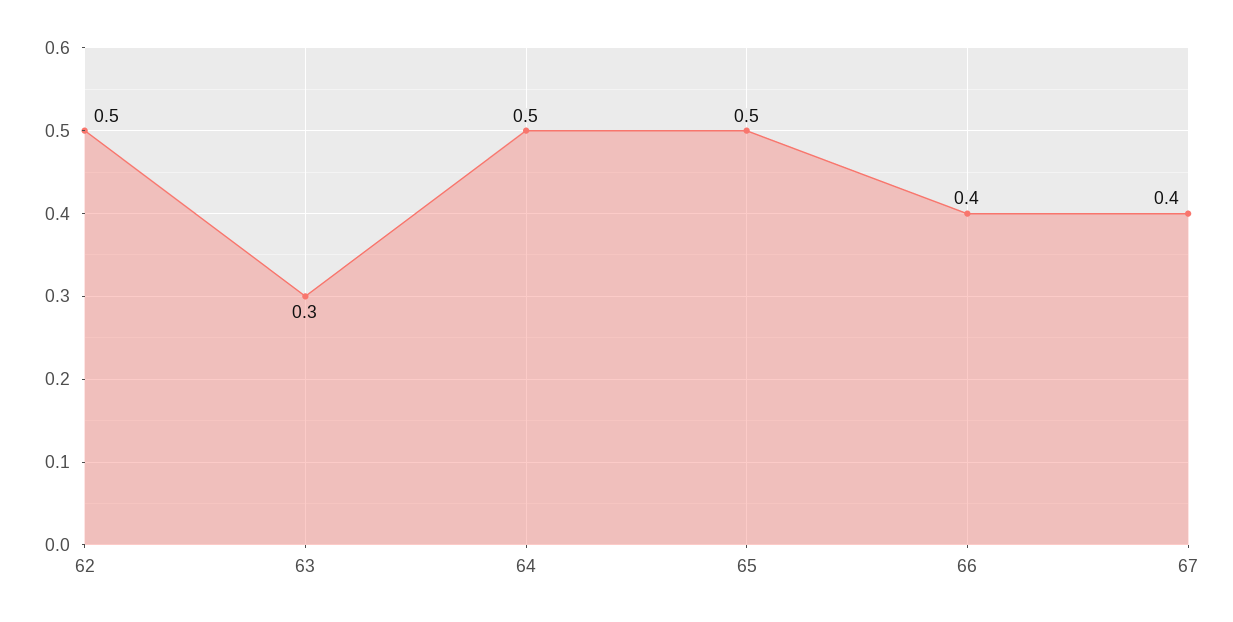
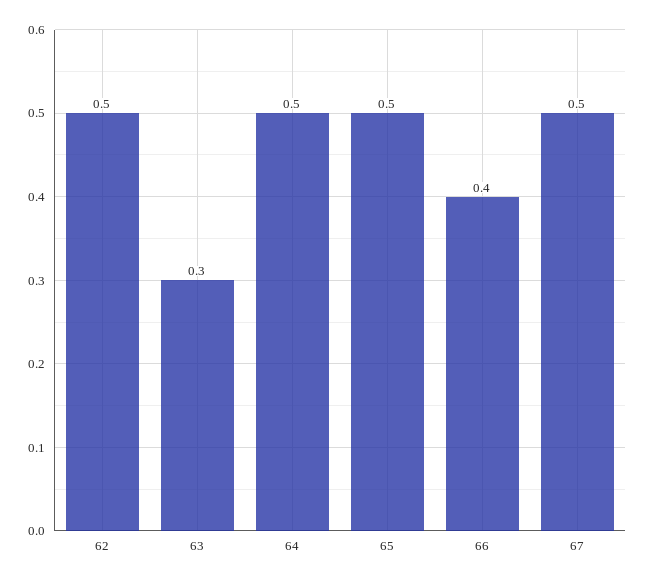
  {
    "62": 0.5,
    "63": 0.3,
    "64": 0.5,
    "65": 0.5,
    "66": 0.4,
-   "67": 0.4
+   "67": 0.5
  }

